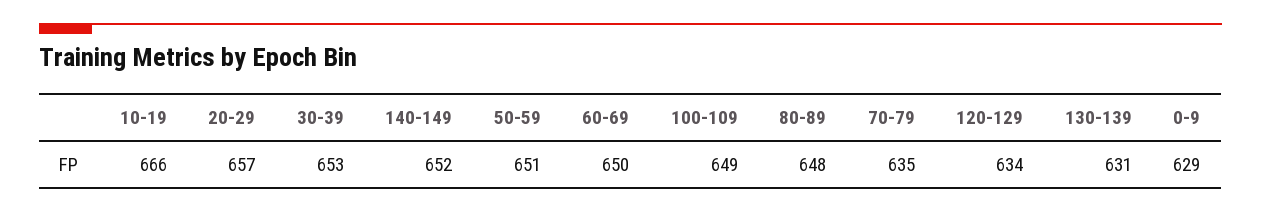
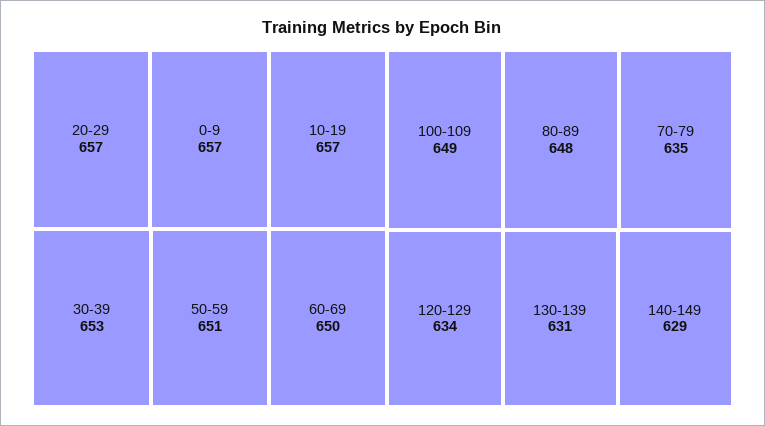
  {
-   "10-19": 666,
+   "10-19": 657,
    "20-29": 657,
    "30-39": 653,
-   "140-149": 652,
+   "140-149": 629,
    "50-59": 651,
    "60-69": 650,
    "100-109": 649,
    "80-89": 648,
    "70-79": 635,
    "120-129": 634,
    "130-139": 631,
-   "0-9": 629
+   "0-9": 657
  }

